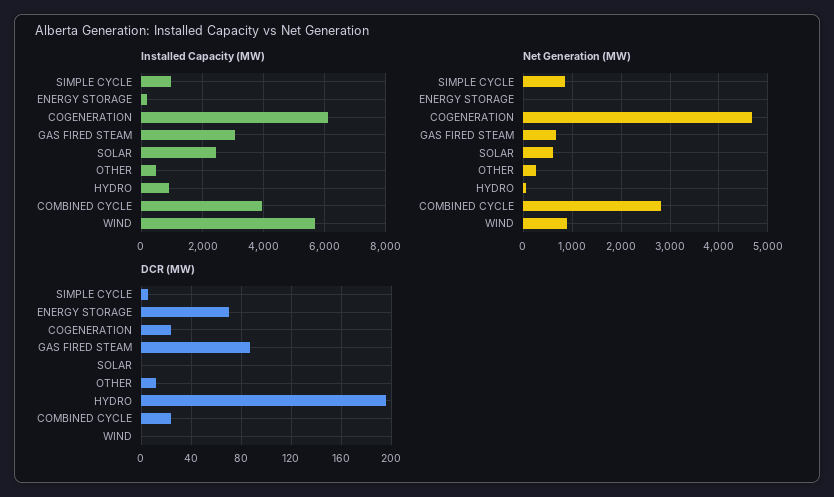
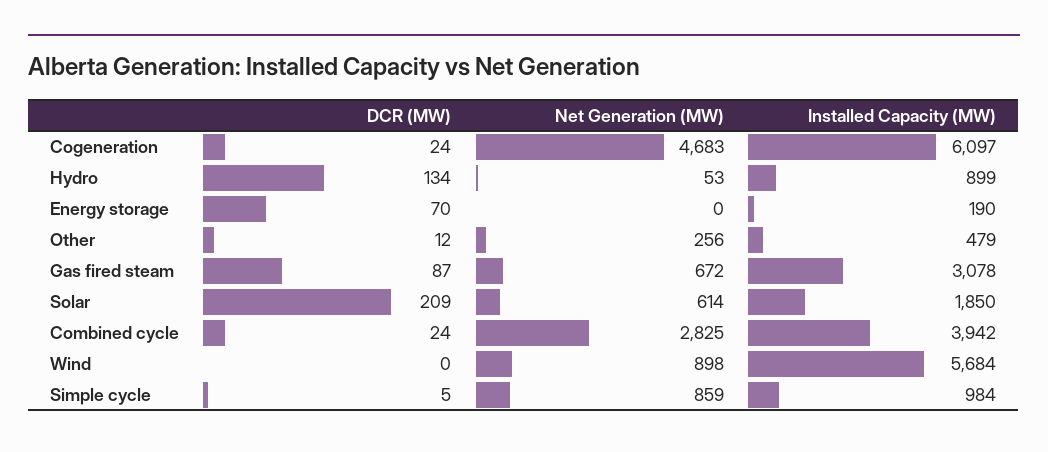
  {
    "Installed Capacity (MW)": {
      "SIMPLE CYCLE": 984,
      "ENERGY STORAGE": 190,
      "COGENERATION": 6097,
      "GAS FIRED STEAM": 3078,
-     "SOLAR": 2400,
+     "SOLAR": 1850,
      "OTHER": 479,
      "HYDRO": 899,
      "COMBINED CYCLE": 3942,
      "WIND": 5684
    },
    "Net Generation (MW)": {
      "SIMPLE CYCLE": 859,
      "ENERGY STORAGE": 0,
      "COGENERATION": 4683,
      "GAS FIRED STEAM": 672,
      "SOLAR": 614,
      "OTHER": 256,
      "HYDRO": 53,
      "COMBINED CYCLE": 2825,
      "WIND": 898
    },
    "DCR (MW)": {
      "SIMPLE CYCLE": 5,
      "ENERGY STORAGE": 70,
      "COGENERATION": 24,
      "GAS FIRED STEAM": 87,
-     "SOLAR": 0,
+     "SOLAR": 209,
      "OTHER": 12,
-     "HYDRO": 195,
+     "HYDRO": 134,
      "COMBINED CYCLE": 24,
      "WIND": 0
    }
  }

